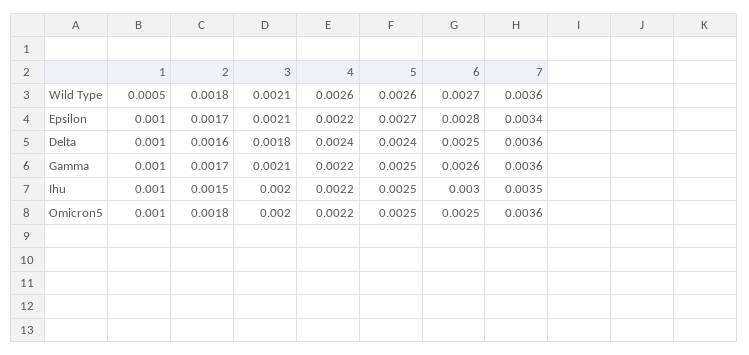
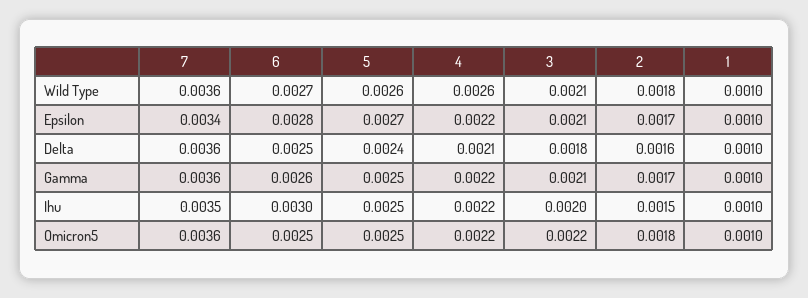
  {
    "1": {
-     "Wild Type": 0.0005,
+     "Wild Type": 0.001,
      "Epsilon": 0.001,
      "Delta": 0.001,
      "Gamma": 0.001,
      "Ihu": 0.001,
      "Omicron5": 0.001
    },
    "2": {
      "Wild Type": 0.0018,
      "Epsilon": 0.0017,
      "Delta": 0.0016,
      "Gamma": 0.0017,
      "Ihu": 0.0015,
      "Omicron5": 0.0018
    },
    "3": {
      "Wild Type": 0.0021,
      "Epsilon": 0.0021,
      "Delta": 0.0018,
      "Gamma": 0.0021,
      "Ihu": 0.002,
-     "Omicron5": 0.002
+     "Omicron5": 0.0022
    },
    "4": {
      "Wild Type": 0.0026,
      "Epsilon": 0.0022,
-     "Delta": 0.0024,
+     "Delta": 0.0021,
      "Gamma": 0.0022,
      "Ihu": 0.0022,
      "Omicron5": 0.0022
    },
    "5": {
      "Wild Type": 0.0026,
      "Epsilon": 0.0027,
      "Delta": 0.0024,
      "Gamma": 0.0025,
      "Ihu": 0.0025,
      "Omicron5": 0.0025
    },
    "6": {
      "Wild Type": 0.0027,
      "Epsilon": 0.0028,
      "Delta": 0.0025,
      "Gamma": 0.0026,
      "Ihu": 0.003,
      "Omicron5": 0.0025
    },
    "7": {
      "Wild Type": 0.0036,
      "Epsilon": 0.0034,
      "Delta": 0.0036,
      "Gamma": 0.0036,
      "Ihu": 0.0035,
      "Omicron5": 0.0036
    }
  }

